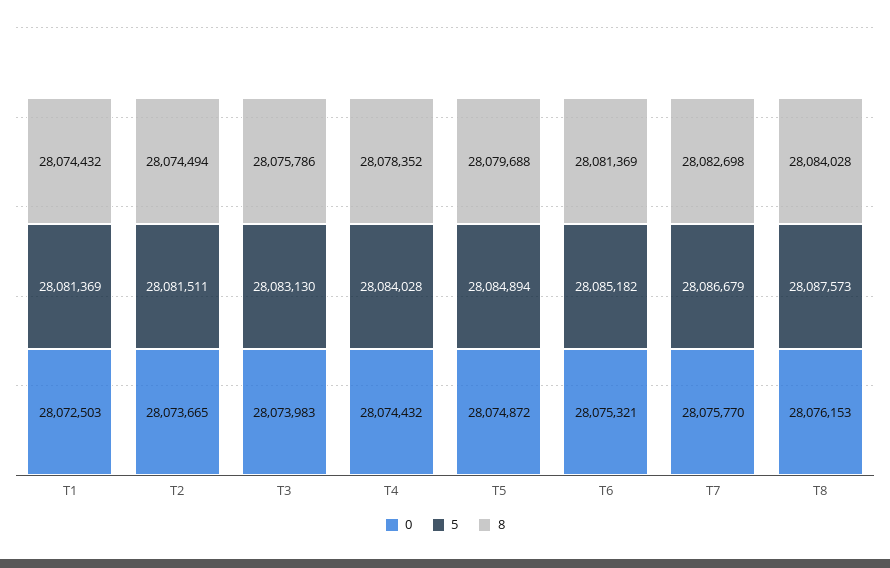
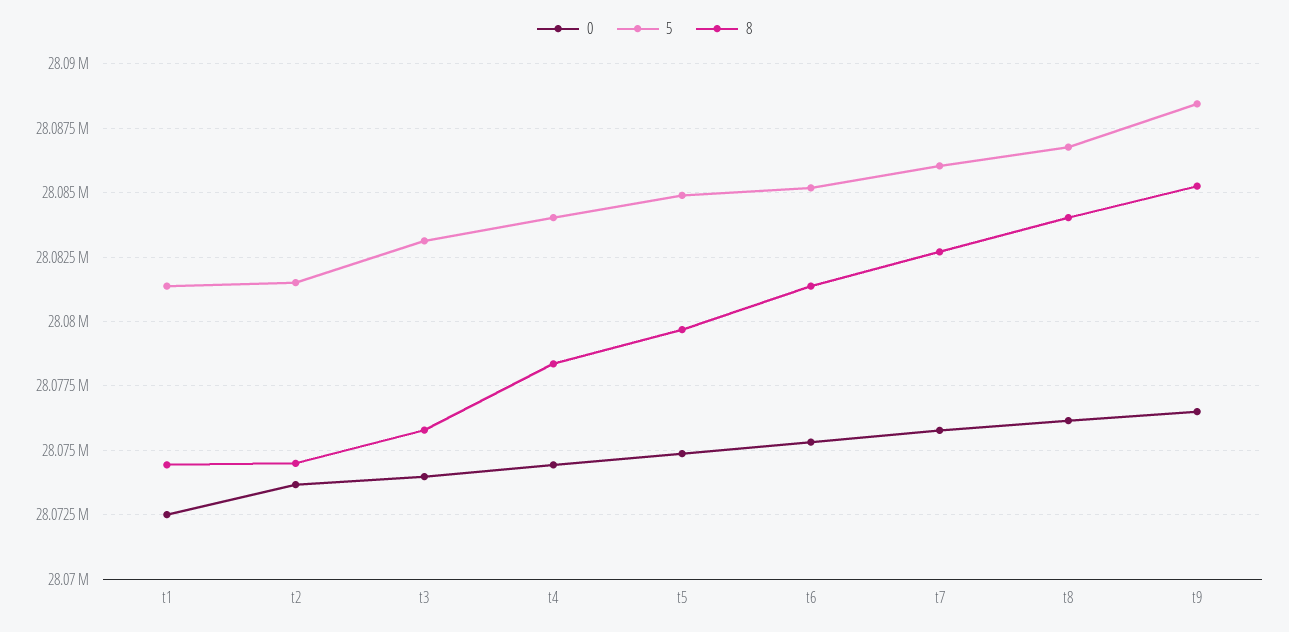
  {
    "0": {
      "T1": 28072503,
      "T2": 28073665,
      "T3": 28073983,
      "T4": 28074432,
      "T5": 28074872,
      "T6": 28075321,
      "T7": 28075770,
-     "T8": 28076153
+     "T8": 28076153,
+     "t9": 28076500
    },
    "5": {
      "T1": 28081369,
      "T2": 28081511,
      "T3": 28083130,
      "T4": 28084028,
      "T5": 28084894,
      "T6": 28085182,
-     "T7": 28086679,
+     "T7": 28086000,
-     "T8": 28087573
+     "T8": 28086750,
+     "t9": 28088500
    },
    "8": {
      "T1": 28074432,
      "T2": 28074494,
      "T3": 28075786,
      "T4": 28078352,
      "T5": 28079688,
      "T6": 28081369,
      "T7": 28082698,
-     "T8": 28084028
+     "T8": 28084028,
+     "t9": 28085250
    }
  }

